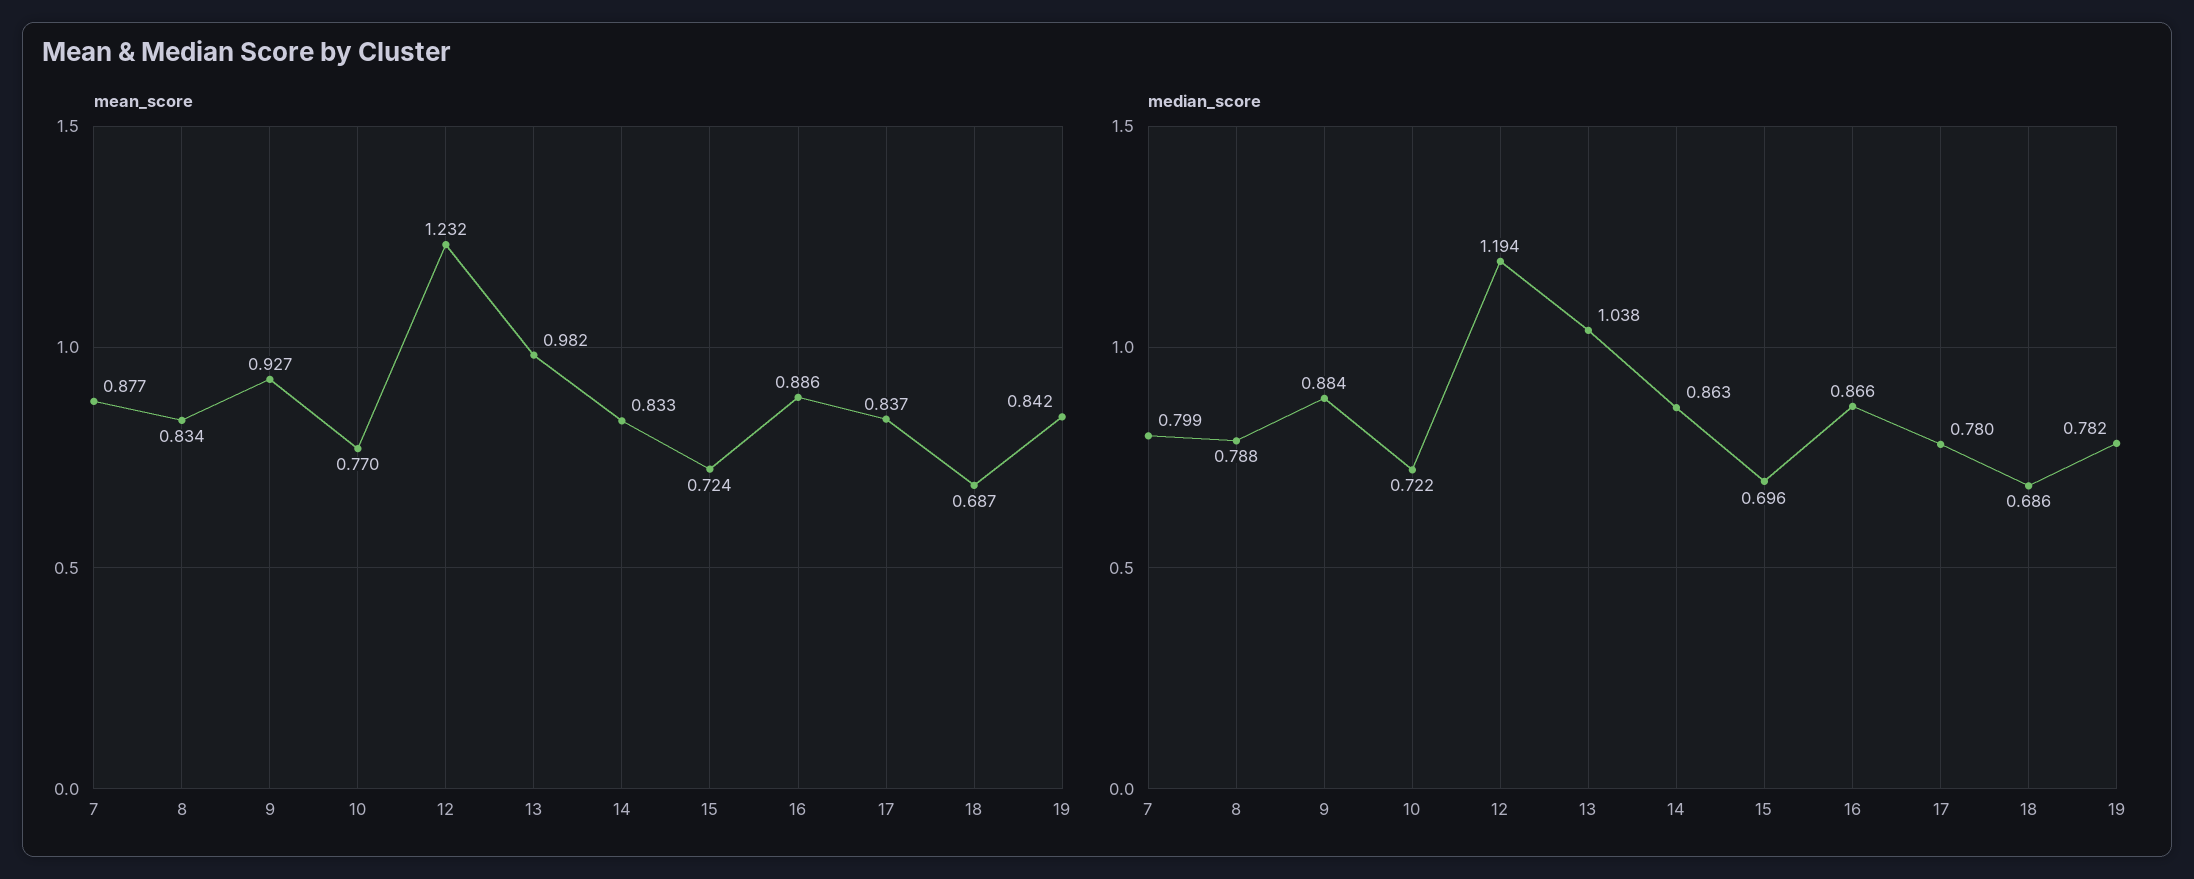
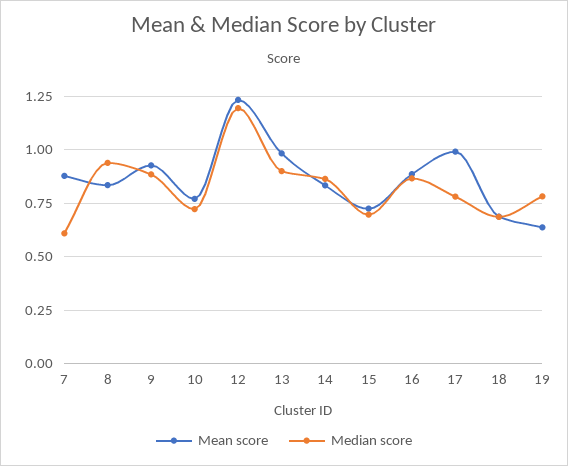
  {
    "mean_score": {
      "7": 0.877,
      "8": 0.834,
      "9": 0.927,
      "10": 0.77,
      "12": 1.232,
      "13": 0.982,
      "14": 0.833,
      "15": 0.724,
      "16": 0.886,
-     "17": 0.837,
+     "17": 1,
      "18": 0.687,
-     "19": 0.842
+     "19": 0.65
    },
    "median_score": {
-     "7": 0.799,
+     "7": 0.6,
-     "8": 0.788,
+     "8": 0.95,
      "9": 0.884,
      "10": 0.722,
      "12": 1.194,
-     "13": 1.038,
+     "13": 0.9,
      "14": 0.863,
      "15": 0.696,
      "16": 0.866,
      "17": 0.78,
      "18": 0.686,
      "19": 0.782
    }
  }

